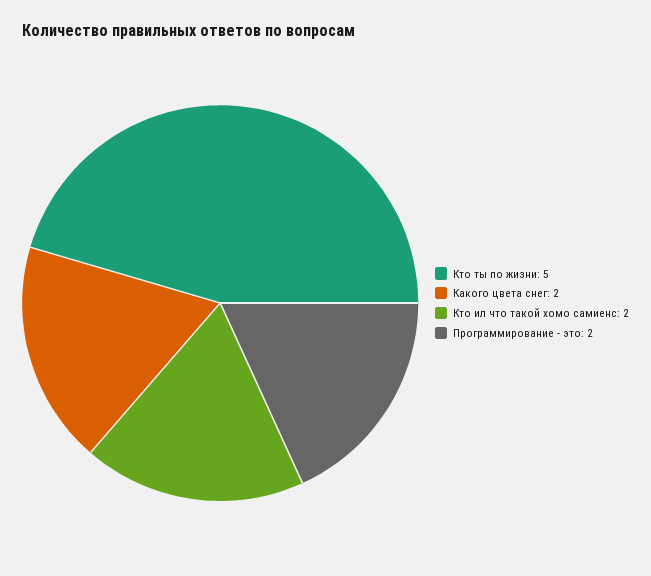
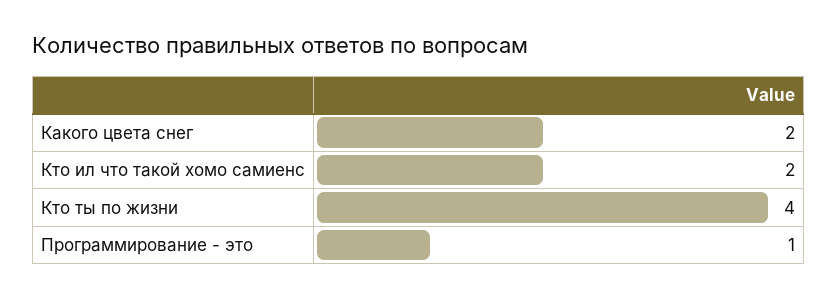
  {
-   "Кто ты по жизни": 5,
+   "Кто ты по жизни": 4,
    "Какого цвета снег": 2,
    "Кто ил что такой хомо самиенс": 2,
-   "Программирование - это": 2
+   "Программирование - это": 1
  }

